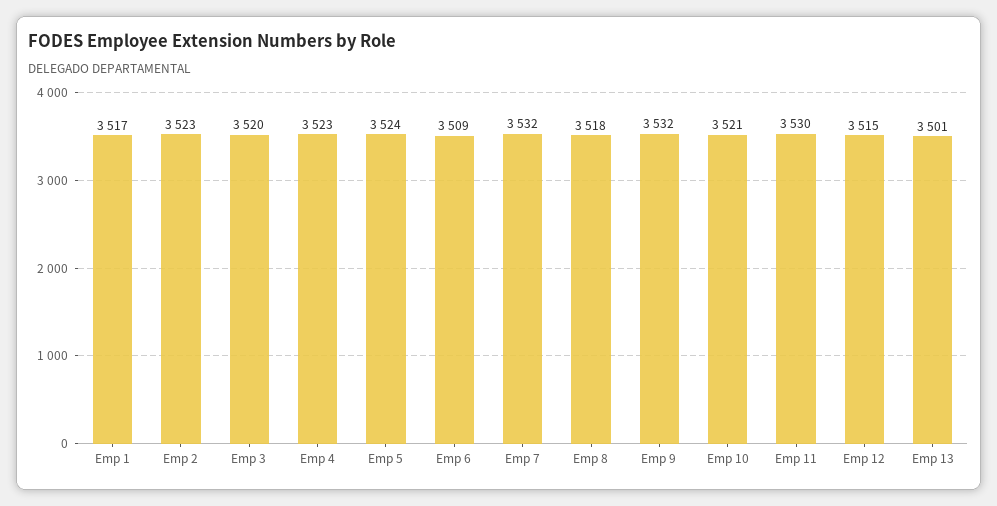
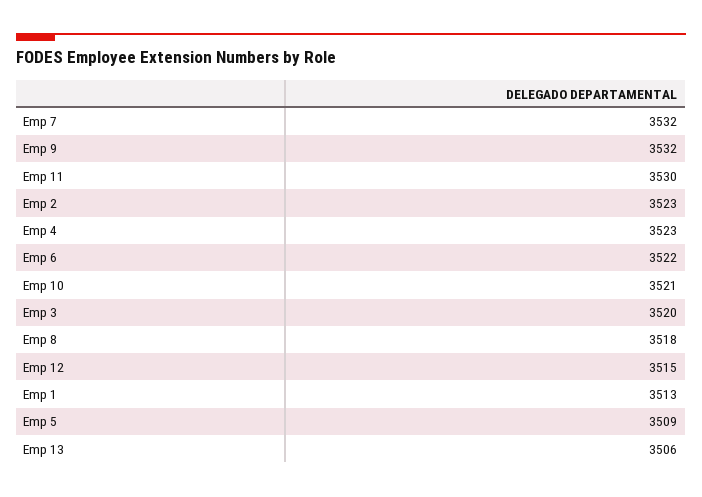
  {
-   "Emp 1": 3517,
+   "Emp 1": 3513,
    "Emp 2": 3523,
    "Emp 3": 3520,
    "Emp 4": 3523,
-   "Emp 5": 3524,
+   "Emp 5": 3509,
-   "Emp 6": 3509,
+   "Emp 6": 3522,
    "Emp 7": 3532,
    "Emp 8": 3518,
    "Emp 9": 3532,
    "Emp 10": 3521,
    "Emp 11": 3530,
    "Emp 12": 3515,
-   "Emp 13": 3501
+   "Emp 13": 3506
  }

